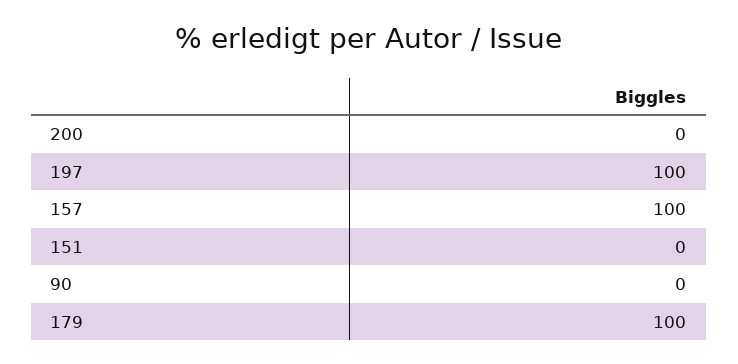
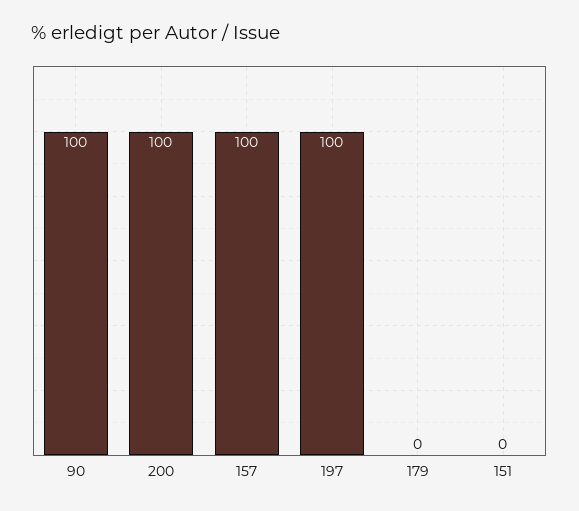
  {
-   "200": 0,
+   "200": 100,
    "197": 100,
    "157": 100,
    "151": 0,
-   "90": 0,
+   "90": 100,
-   "179": 100
+   "179": 0
  }

